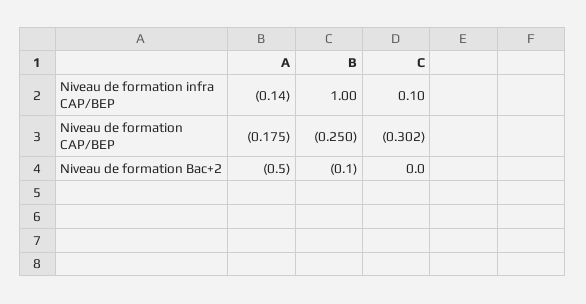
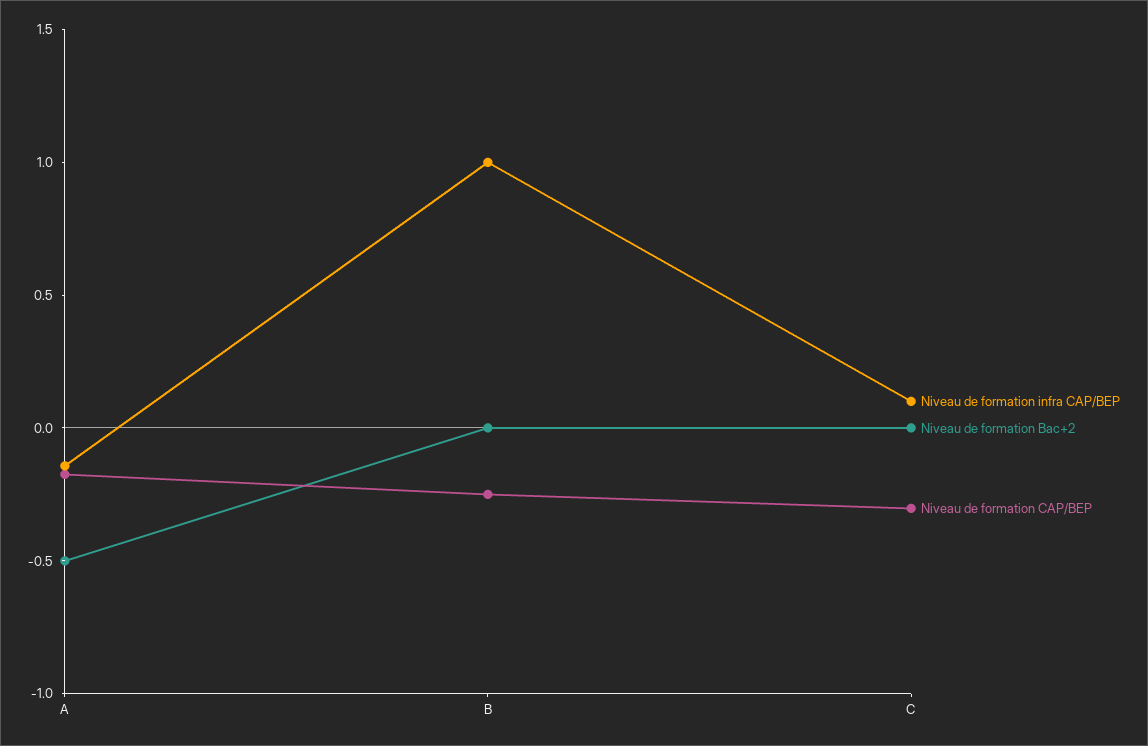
  {
    "Niveau de formation infra CAP/BEP": {
      "A": -0.14,
      "B": 1,
      "C": 0.1
    },
    "Niveau de formation CAP/BEP": {
      "A": -0.175,
      "B": -0.25,
      "C": -0.302
    },
    "Niveau de formation Bac+2": {
      "A": -0.5,
-     "B": -0.1,
+     "B": 0,
      "C": 0
    }
  }

